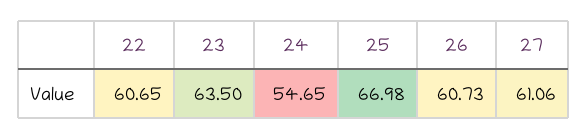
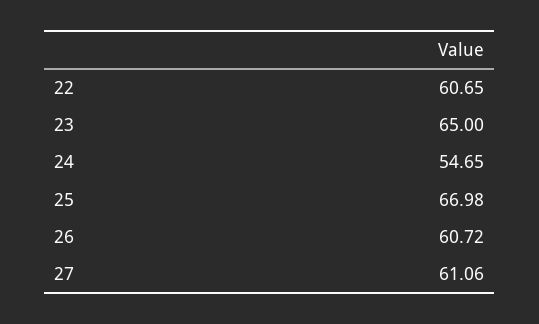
  {
    "22": 60.65,
-   "23": 63.5,
+   "23": 65,
    "24": 54.65,
    "25": 66.98,
-   "26": 60.73,
+   "26": 60.72,
    "27": 61.06
  }

